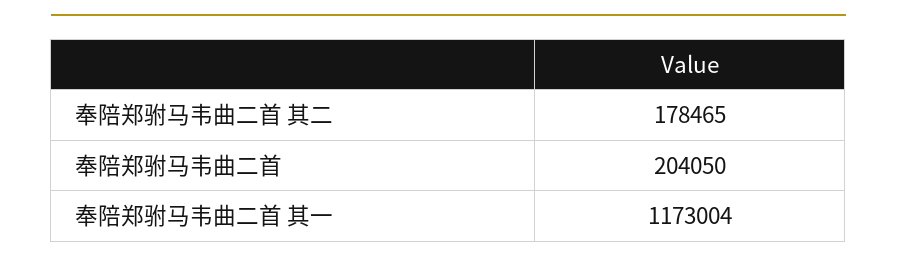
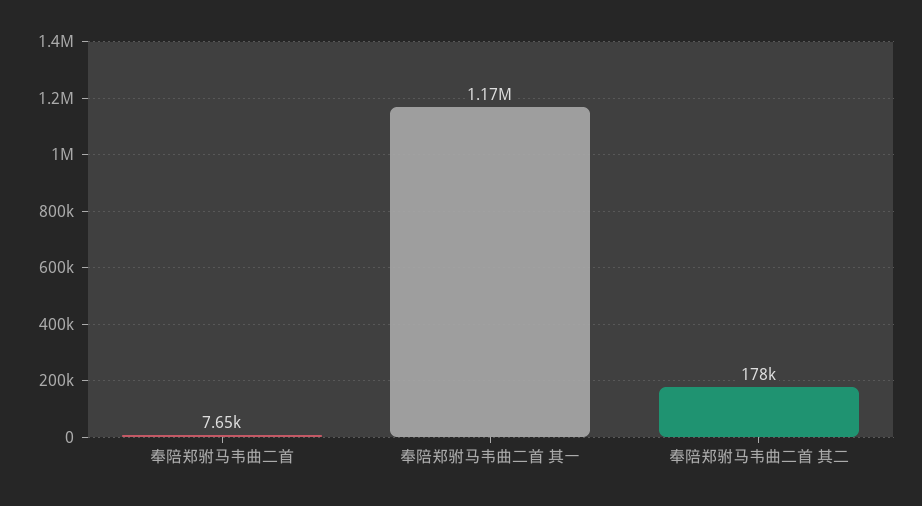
  {
    "奉陪郑驸马韦曲二首 其二": 178465,
-   "奉陪郑驸马韦曲二首": 204050,
+   "奉陪郑驸马韦曲二首": 7650,
    "奉陪郑驸马韦曲二首 其一": 1173004
  }

